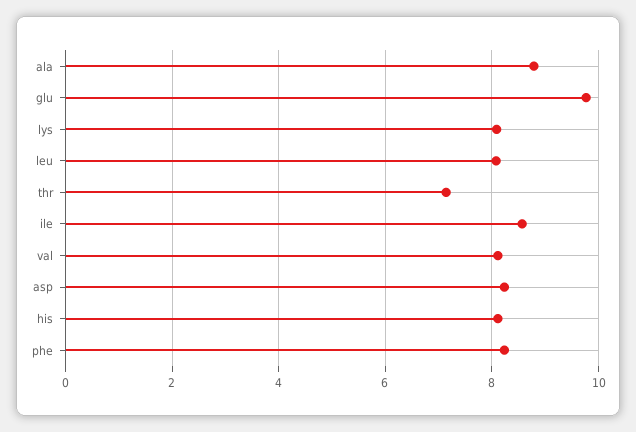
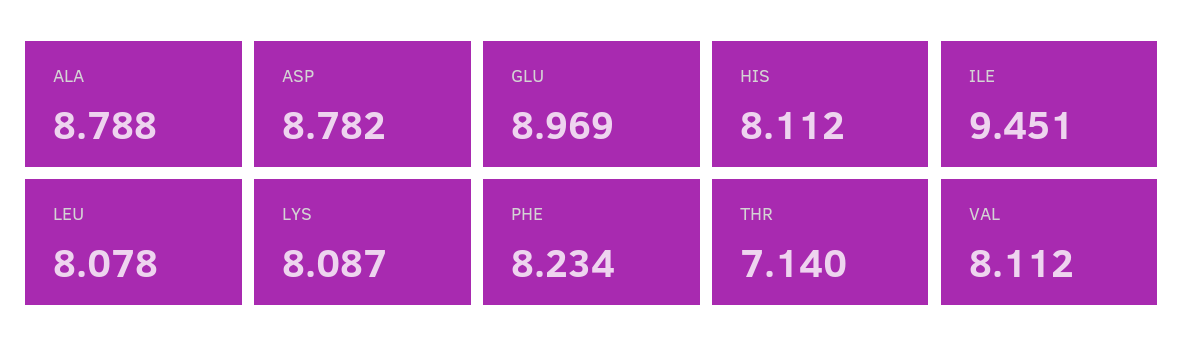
  {
    "ala": 8.788,
-   "glu": 9.8,
+   "glu": 8.969,
    "lys": 8.087,
    "leu": 8.078,
    "thr": 7.14,
-   "ile": 8.6,
+   "ile": 9.451,
    "val": 8.112,
-   "asp": 8.2,
+   "asp": 8.782,
    "his": 8.112,
    "phe": 8.234
  }

